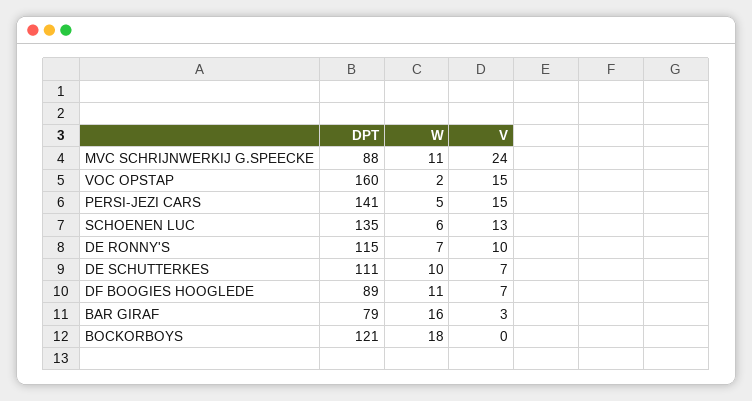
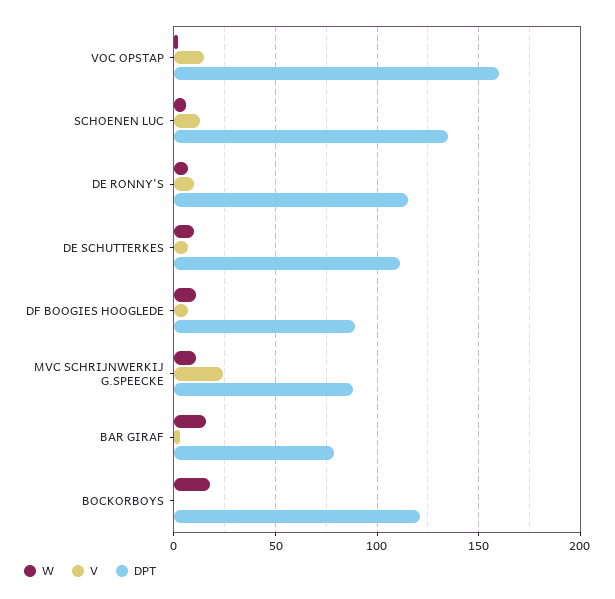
  {
    "DPT": {
      "MVC SCHRIJNWERKIJ G.SPEECKE": 88,
      "VOC OPSTAP": 160,
-     "PERSI-JEZI CARS": 141,
      "SCHOENEN LUC": 135,
      "DE RONNY'S": 115,
      "DE SCHUTTERKES": 111,
      "DF BOOGIES HOOGLEDE": 89,
      "BAR GIRAF": 79,
      "BOCKORBOYS": 121
    },
    "W": {
      "MVC SCHRIJNWERKIJ G.SPEECKE": 11,
      "VOC OPSTAP": 2,
-     "PERSI-JEZI CARS": 5,
      "SCHOENEN LUC": 6,
      "DE RONNY'S": 7,
      "DE SCHUTTERKES": 10,
      "DF BOOGIES HOOGLEDE": 11,
      "BAR GIRAF": 16,
      "BOCKORBOYS": 18
    },
    "V": {
      "MVC SCHRIJNWERKIJ G.SPEECKE": 24,
      "VOC OPSTAP": 15,
-     "PERSI-JEZI CARS": 15,
      "SCHOENEN LUC": 13,
      "DE RONNY'S": 10,
      "DE SCHUTTERKES": 7,
      "DF BOOGIES HOOGLEDE": 7,
      "BAR GIRAF": 3,
      "BOCKORBOYS": 0
    }
  }

